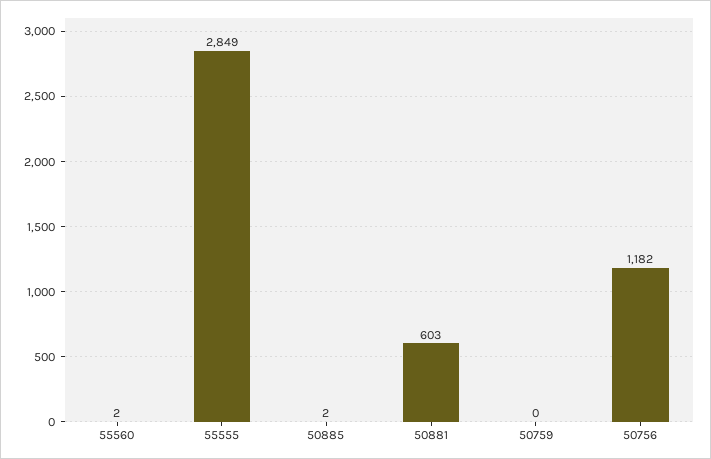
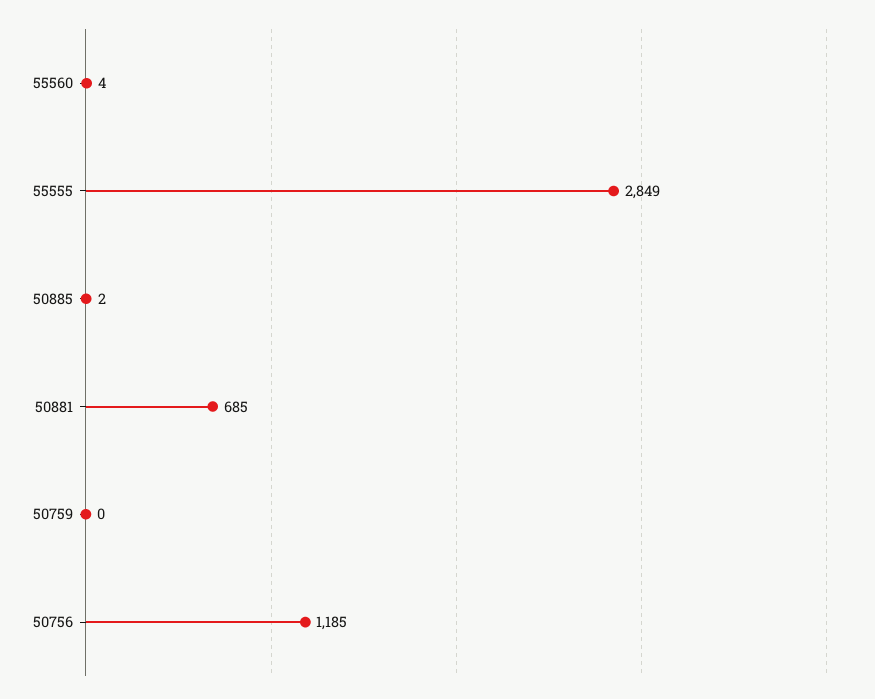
  {
-   "55560": 2,
+   "55560": 4,
    "55555": 2849,
    "50885": 2,
-   "50881": 603,
+   "50881": 685,
    "50759": 0,
-   "50756": 1182
+   "50756": 1185
  }

